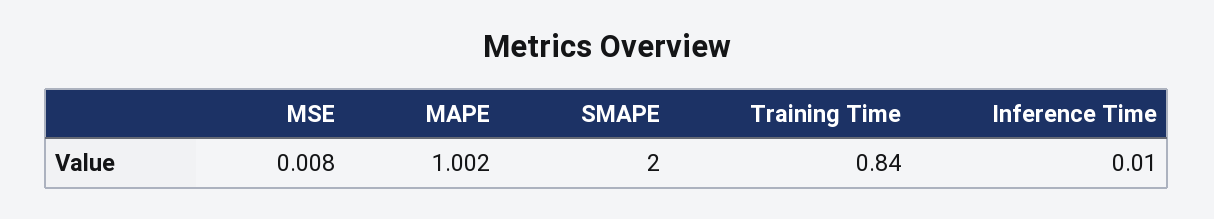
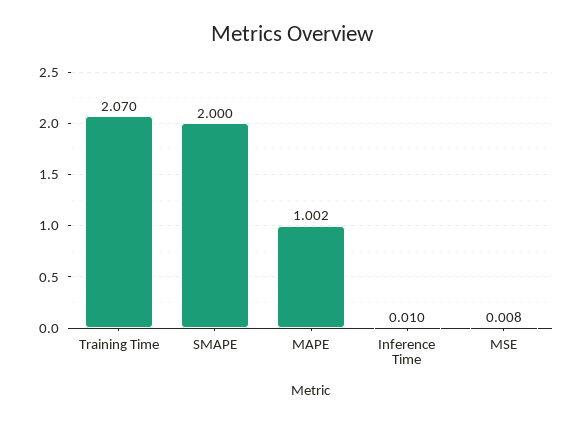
  {
    "MSE": 0.008,
    "MAPE": 1.002,
    "SMAPE": 2,
-   "Training Time": 0.84,
+   "Training Time": 2.07,
    "Inference Time": 0.01
  }

